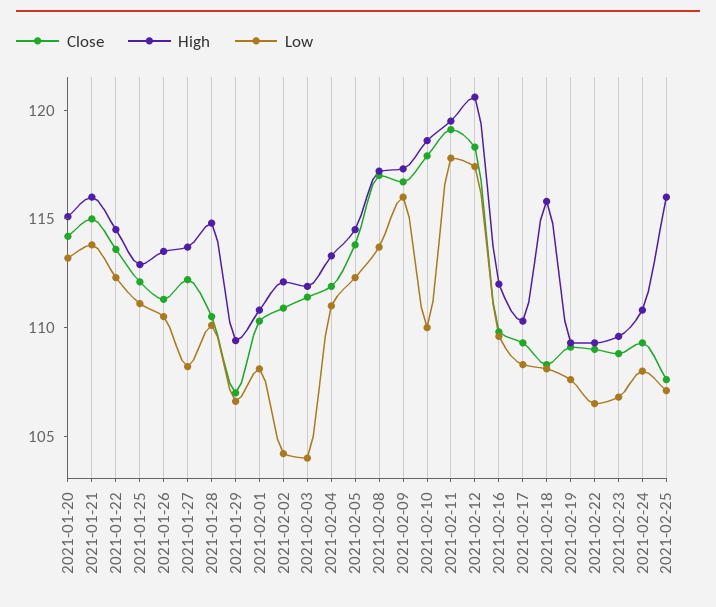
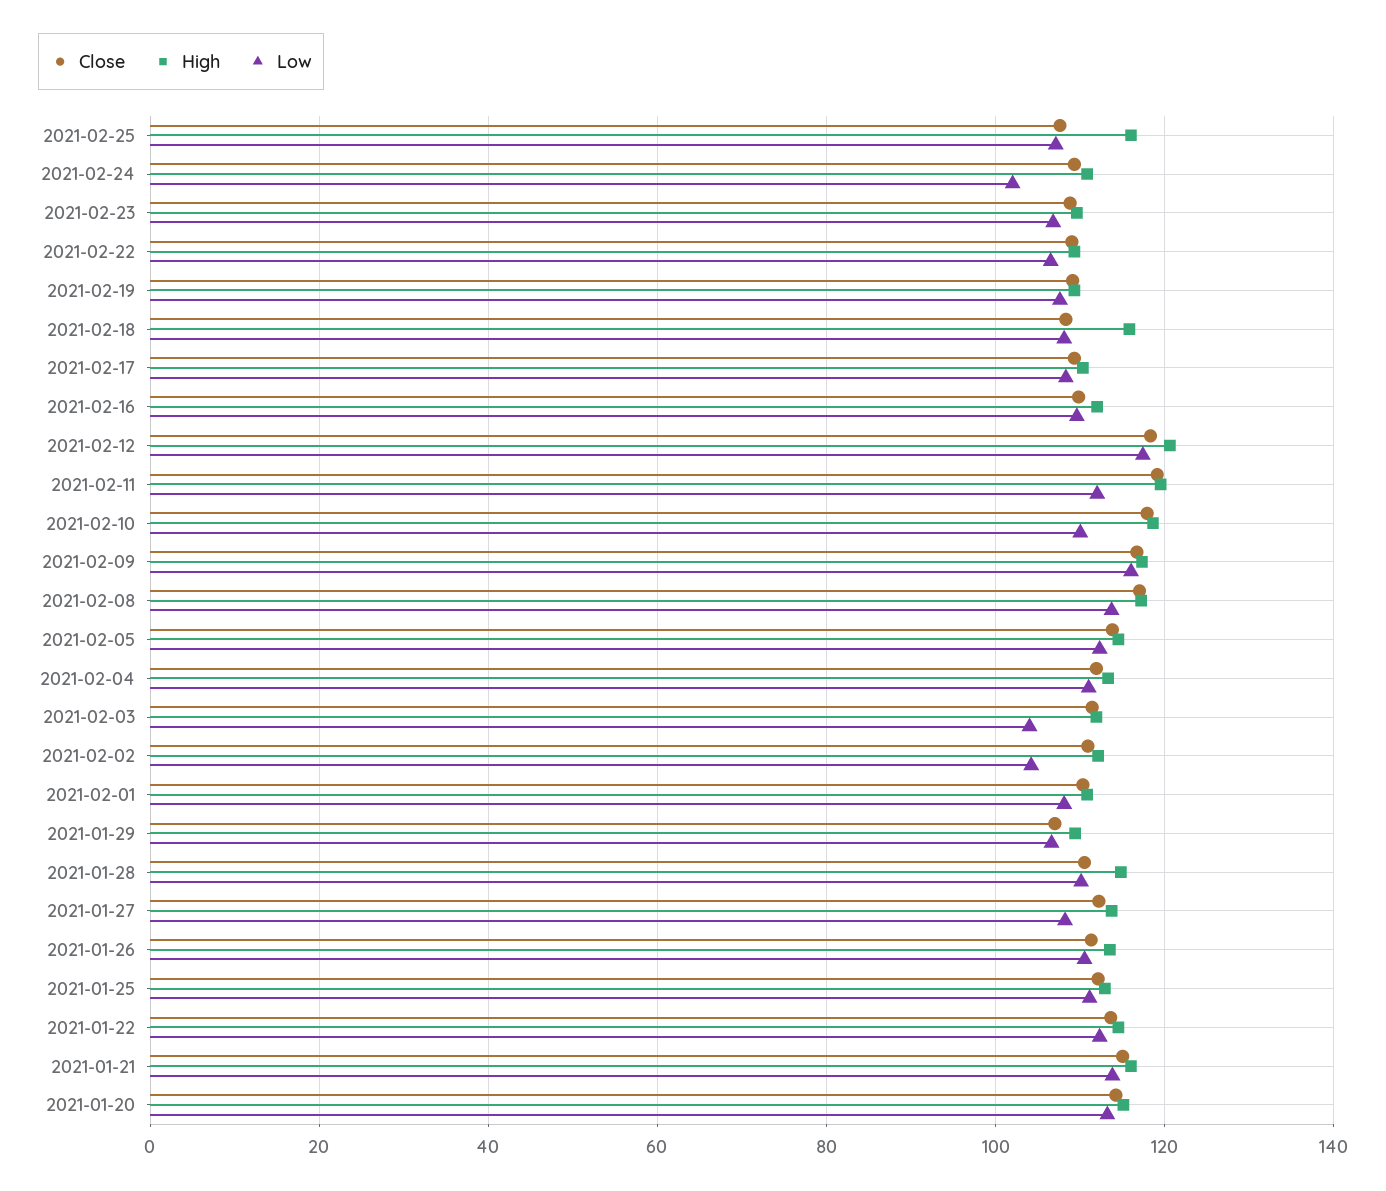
  {
    "Close": {
      "2021-01-20": 114,
      "2021-01-21": 115,
      "2021-01-22": 114,
      "2021-01-25": 112,
      "2021-01-26": 111,
      "2021-01-27": 112,
      "2021-01-28": 111,
      "2021-01-29": 107,
      "2021-02-01": 110,
      "2021-02-02": 111,
      "2021-02-03": 111,
      "2021-02-04": 112,
      "2021-02-05": 114,
      "2021-02-08": 117,
      "2021-02-09": 117,
      "2021-02-10": 118,
      "2021-02-11": 119,
      "2021-02-12": 118,
      "2021-02-16": 110,
      "2021-02-17": 109,
      "2021-02-18": 108,
      "2021-02-19": 109,
      "2021-02-22": 109,
      "2021-02-23": 109,
      "2021-02-24": 109,
      "2021-02-25": 108
    },
    "High": {
      "2021-01-20": 115,
      "2021-01-21": 116,
      "2021-01-22": 115,
      "2021-01-25": 113,
      "2021-01-26": 114,
      "2021-01-27": 114,
      "2021-01-28": 115,
      "2021-01-29": 109,
      "2021-02-01": 111,
      "2021-02-02": 112,
      "2021-02-03": 112,
      "2021-02-04": 113,
      "2021-02-05": 115,
      "2021-02-08": 117,
      "2021-02-09": 117,
      "2021-02-10": 119,
      "2021-02-11": 120,
      "2021-02-12": 121,
      "2021-02-16": 112,
      "2021-02-17": 110,
      "2021-02-18": 116,
      "2021-02-19": 109,
      "2021-02-22": 109,
      "2021-02-23": 110,
      "2021-02-24": 111,
      "2021-02-25": 116
    },
    "Low": {
      "2021-01-20": 113,
      "2021-01-21": 114,
      "2021-01-22": 112,
      "2021-01-25": 111,
      "2021-01-26": 111,
      "2021-01-27": 108,
      "2021-01-28": 110,
      "2021-01-29": 107,
      "2021-02-01": 108,
      "2021-02-02": 104,
      "2021-02-03": 104,
      "2021-02-04": 111,
      "2021-02-05": 112,
      "2021-02-08": 114,
      "2021-02-09": 116,
      "2021-02-10": 110,
-     "2021-02-11": 118,
+     "2021-02-11": 112,
      "2021-02-12": 117,
      "2021-02-16": 110,
      "2021-02-17": 108,
      "2021-02-18": 108,
      "2021-02-19": 108,
      "2021-02-22": 107,
      "2021-02-23": 107,
-     "2021-02-24": 108,
+     "2021-02-24": 102,
      "2021-02-25": 107
    }
  }

